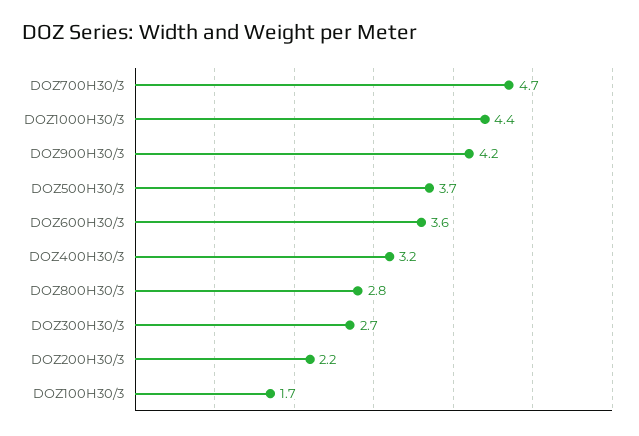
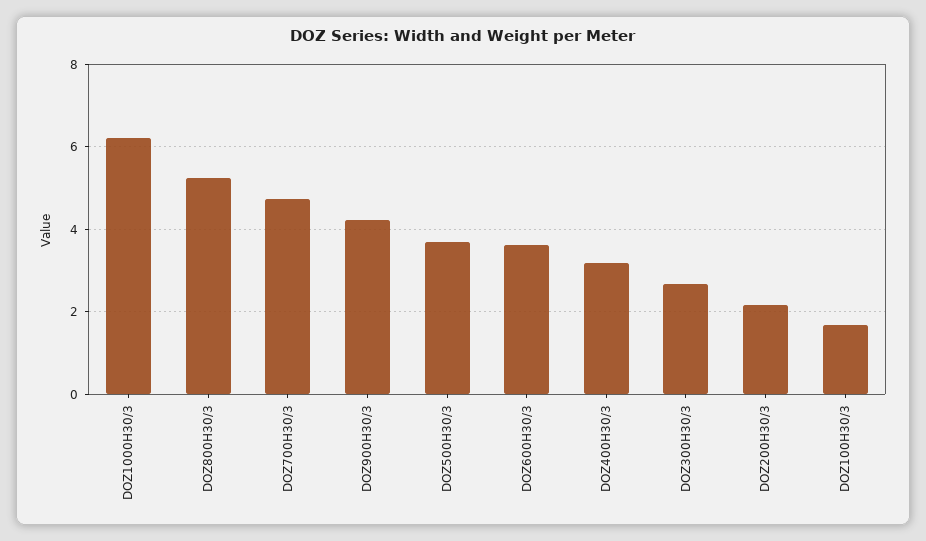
  {
    "DOZ700H30/3": 4.7,
-   "DOZ1000H30/3": 4.4,
+   "DOZ1000H30/3": 6.2,
    "DOZ900H30/3": 4.2,
    "DOZ500H30/3": 3.7,
    "DOZ600H30/3": 3.6,
    "DOZ400H30/3": 3.2,
-   "DOZ800H30/3": 2.8,
+   "DOZ800H30/3": 5.2,
    "DOZ300H30/3": 2.7,
    "DOZ200H30/3": 2.2,
    "DOZ100H30/3": 1.7
  }

